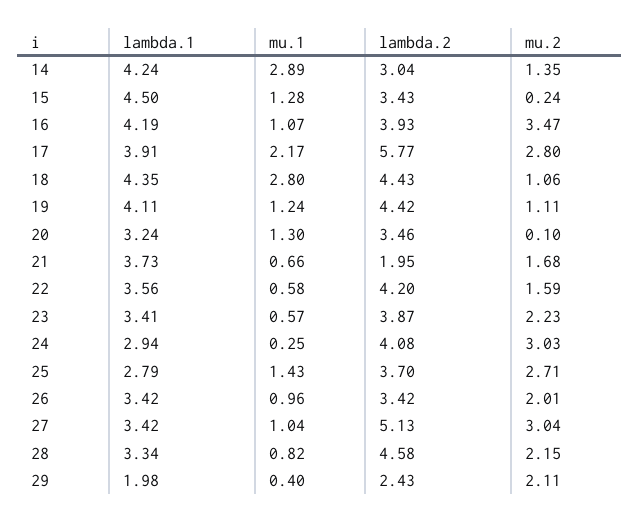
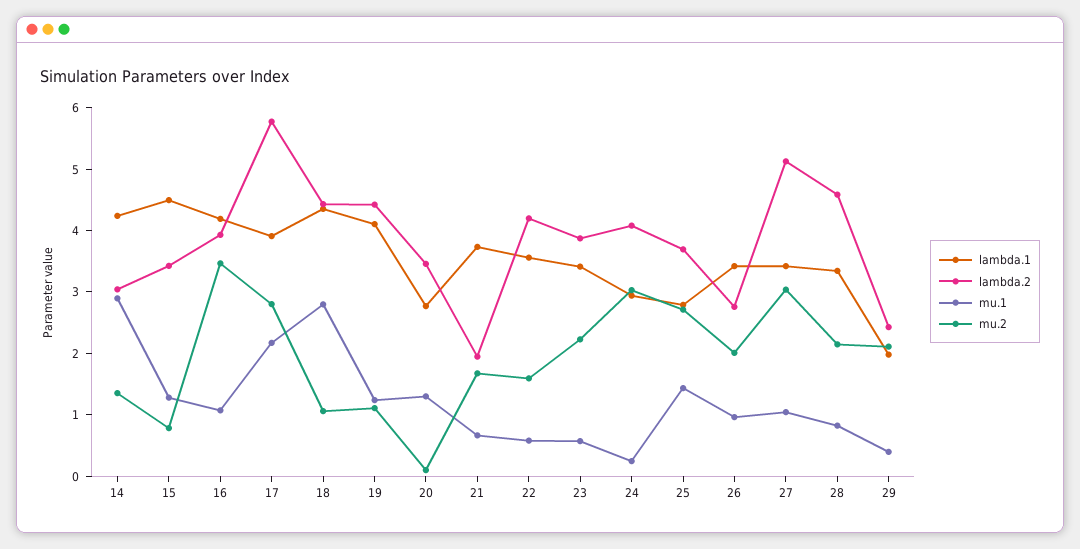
  {
    "lambda.1": {
      "14": 4.24,
      "15": 4.5,
      "16": 4.19,
      "17": 3.91,
      "18": 4.35,
      "19": 4.11,
-     "20": 3.24,
+     "20": 2.8,
      "21": 3.73,
      "22": 3.56,
      "23": 3.41,
      "24": 2.94,
      "25": 2.79,
      "26": 3.42,
      "27": 3.42,
      "28": 3.34,
      "29": 1.98
    },
    "mu.1": {
      "14": 2.89,
      "15": 1.28,
      "16": 1.07,
      "17": 2.17,
      "18": 2.8,
      "19": 1.24,
      "20": 1.3,
      "21": 0.66,
      "22": 0.58,
      "23": 0.57,
      "24": 0.25,
      "25": 1.43,
      "26": 0.96,
      "27": 1.04,
      "28": 0.82,
      "29": 0.4
    },
    "lambda.2": {
      "14": 3.04,
      "15": 3.43,
      "16": 3.93,
      "17": 5.77,
      "18": 4.43,
      "19": 4.42,
      "20": 3.46,
      "21": 1.95,
      "22": 4.2,
      "23": 3.87,
      "24": 4.08,
      "25": 3.7,
-     "26": 3.42,
+     "26": 2.8,
      "27": 5.13,
      "28": 4.58,
      "29": 2.43
    },
    "mu.2": {
      "14": 1.35,
-     "15": 0.24,
+     "15": 0.8,
      "16": 3.47,
      "17": 2.8,
      "18": 1.06,
      "19": 1.11,
      "20": 0.1,
      "21": 1.68,
      "22": 1.59,
      "23": 2.23,
      "24": 3.03,
      "25": 2.71,
      "26": 2.01,
      "27": 3.04,
      "28": 2.15,
      "29": 2.11
    }
  }

